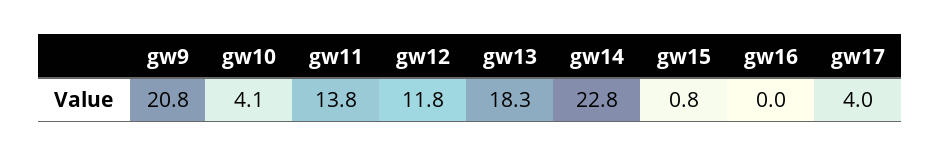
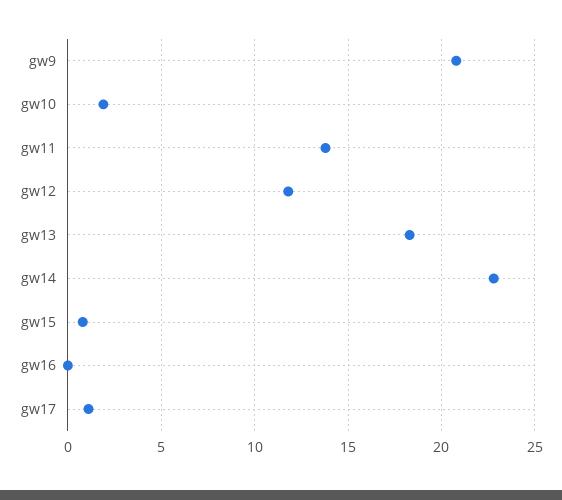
  {
    "gw9": 20.8,
-   "gw10": 4.1,
+   "gw10": 2,
    "gw11": 13.8,
    "gw12": 11.8,
    "gw13": 18.3,
    "gw14": 22.8,
    "gw15": 0.8,
    "gw16": 0,
-   "gw17": 4
+   "gw17": 1
  }

